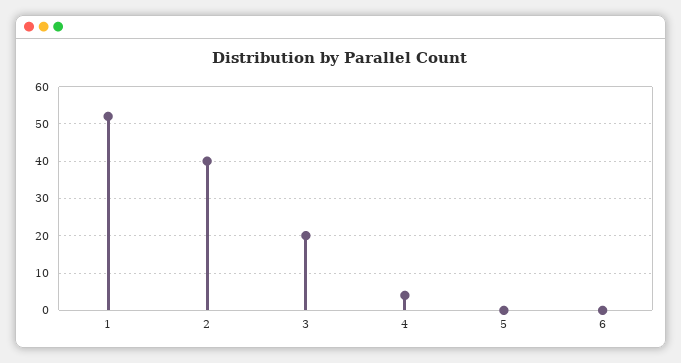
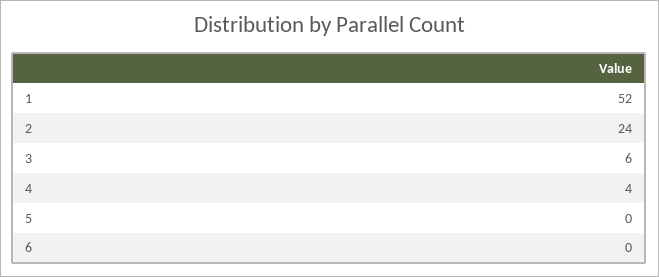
  {
    "1": 52,
-   "2": 40,
+   "2": 24,
-   "3": 20,
+   "3": 6,
    "4": 4,
    "5": 0,
    "6": 0
  }

